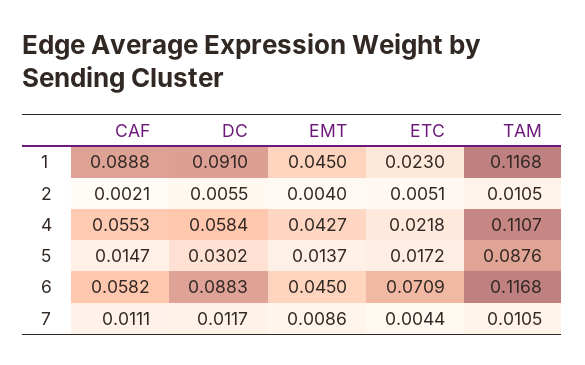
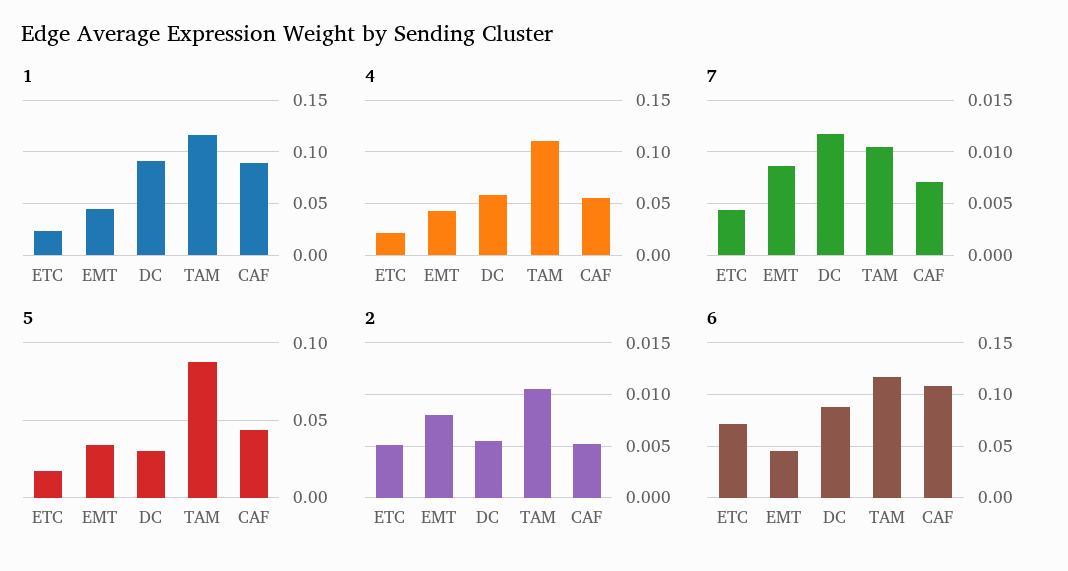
  {
    "1": {
      "CAF": 0.0888,
      "DC": 0.091,
      "EMT": 0.045,
      "ETC": 0.023,
      "TAM": 0.1168
    },
    "2": {
-     "CAF": 0.0021,
+     "CAF": 0.005,
      "DC": 0.0055,
-     "EMT": 0.004,
+     "EMT": 0.008,
      "ETC": 0.0051,
      "TAM": 0.0105
    },
    "4": {
      "CAF": 0.0553,
      "DC": 0.0584,
      "EMT": 0.0427,
      "ETC": 0.0218,
      "TAM": 0.1107
    },
    "5": {
-     "CAF": 0.0147,
+     "CAF": 0.045,
      "DC": 0.0302,
-     "EMT": 0.0137,
+     "EMT": 0.035,
      "ETC": 0.0172,
      "TAM": 0.0876
    },
    "6": {
-     "CAF": 0.0582,
+     "CAF": 0.11,
      "DC": 0.0883,
      "EMT": 0.045,
      "ETC": 0.0709,
      "TAM": 0.1168
    },
    "7": {
-     "CAF": 0.0111,
+     "CAF": 0.007,
      "DC": 0.0117,
      "EMT": 0.0086,
      "ETC": 0.0044,
      "TAM": 0.0105
    }
  }

